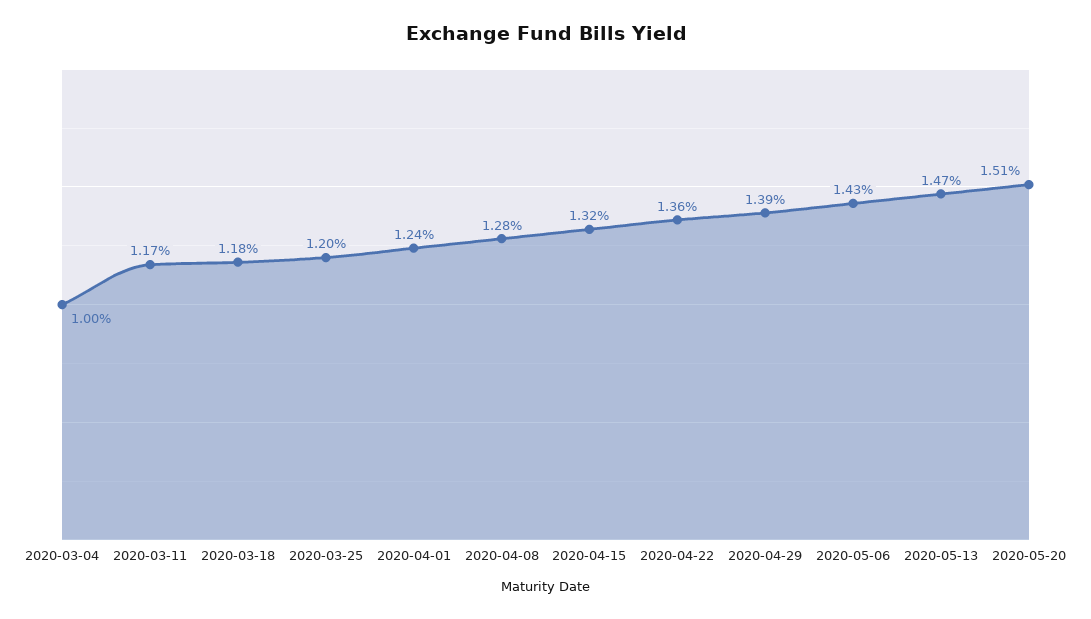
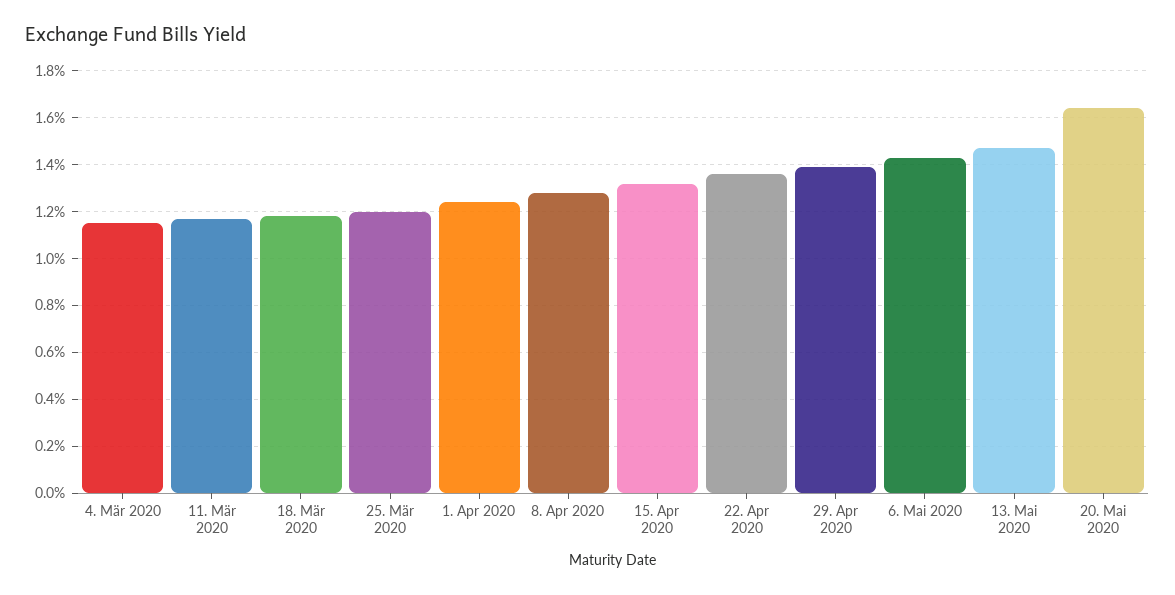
  {
-   "2020-03-04": 1,
+   "2020-03-04": 1.15,
    "2020-03-11": 1.17,
    "2020-03-18": 1.18,
    "2020-03-25": 1.2,
    "2020-04-01": 1.24,
    "2020-04-08": 1.28,
    "2020-04-15": 1.32,
    "2020-04-22": 1.36,
    "2020-04-29": 1.39,
    "2020-05-06": 1.43,
    "2020-05-13": 1.47,
-   "2020-05-20": 1.51
+   "2020-05-20": 1.65
  }

